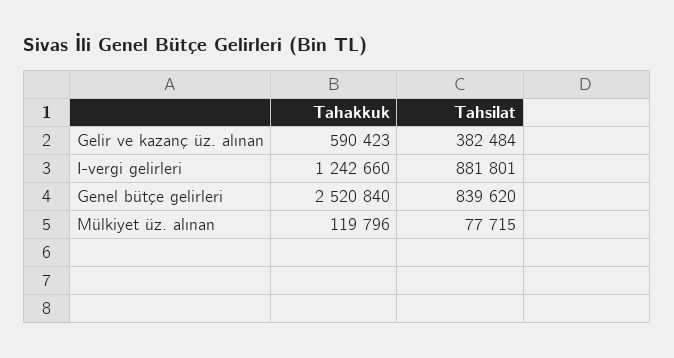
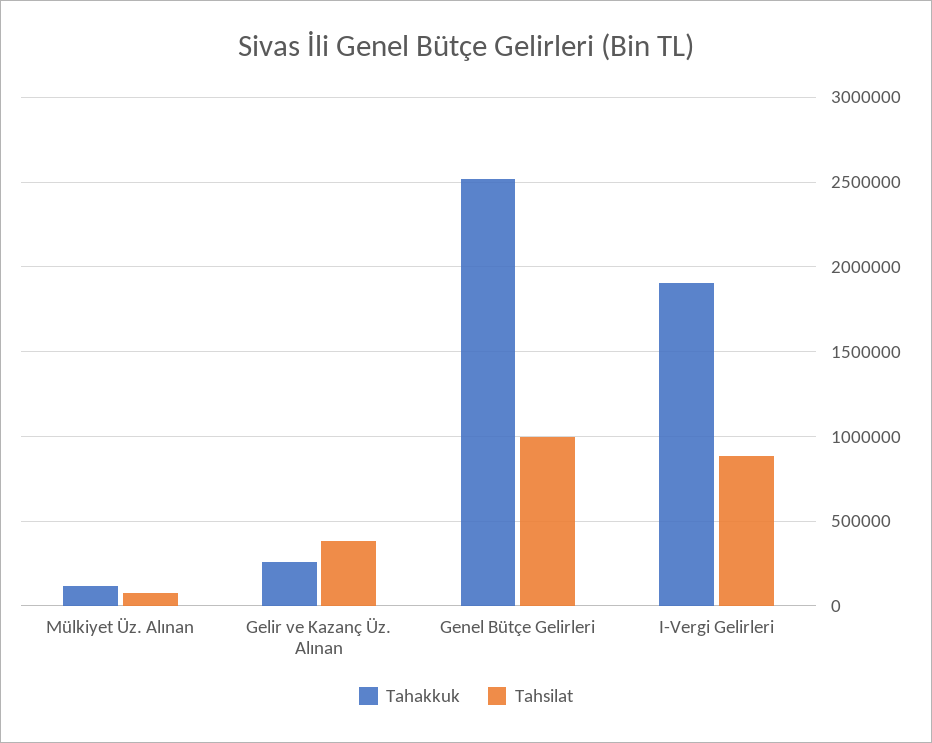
  {
    "Tahakkuk": {
-     "Gelir ve kazanç üz. alınan": 590423,
+     "Gelir ve kazanç üz. alınan": 250000,
-     "I-vergi gelirleri": 1242660,
+     "I-vergi gelirleri": 1900000,
      "Genel bütçe gelirleri": 2520840,
      "Mülkiyet üz. alınan": 119796
    },
    "Tahsilat": {
      "Gelir ve kazanç üz. alınan": 382484,
      "I-vergi gelirleri": 881801,
-     "Genel bütçe gelirleri": 839620,
+     "Genel bütçe gelirleri": 1000000,
      "Mülkiyet üz. alınan": 77715
    }
  }

